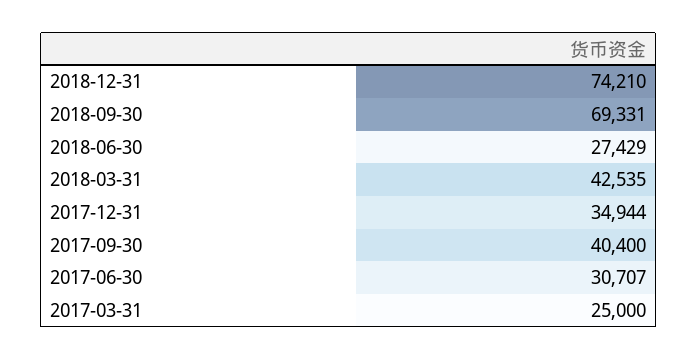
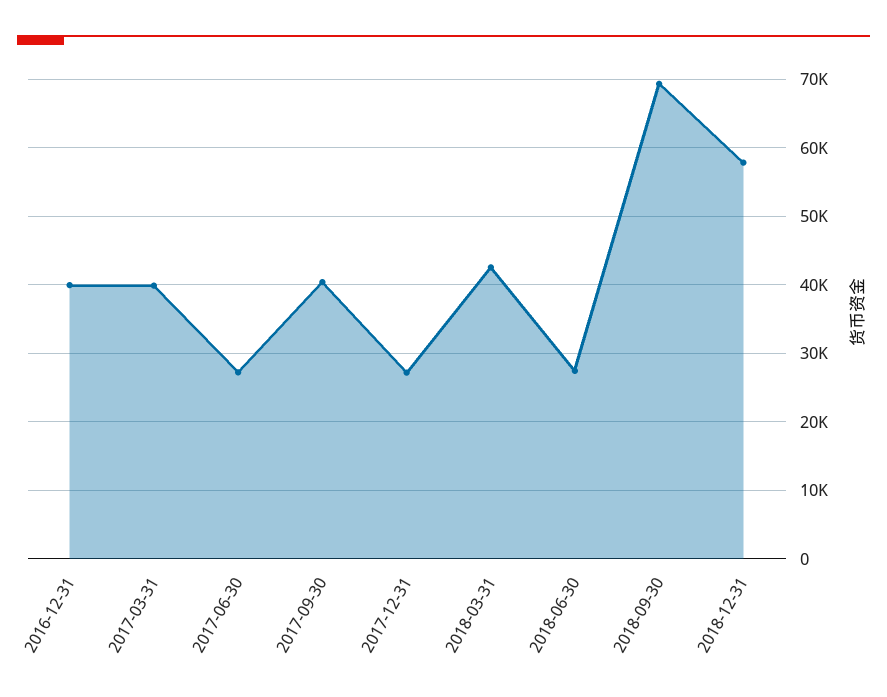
  {
-   "2018-12-31": 74210,
+   "2018-12-31": 58000,
    "2018-09-30": 69331,
    "2018-06-30": 27429,
    "2018-03-31": 42535,
-   "2017-12-31": 34944,
+   "2017-12-31": 27000,
    "2017-09-30": 40400,
-   "2017-06-30": 30707,
+   "2017-06-30": 27000,
-   "2017-03-31": 25000
+   "2017-03-31": 40000,
+   "2016-12-31": 40000
  }

